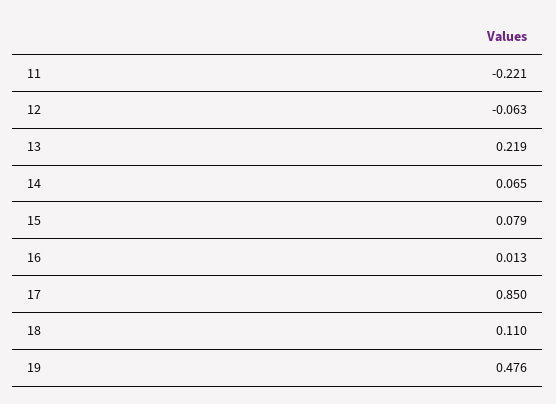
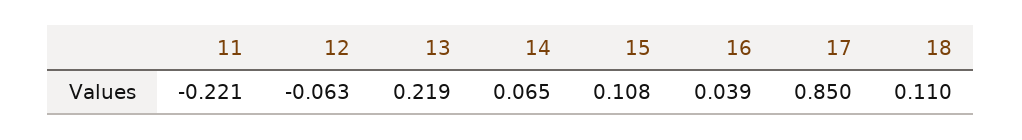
  {
    "11": -0.221,
    "12": -0.063,
    "13": 0.219,
    "14": 0.065,
-   "15": 0.079,
+   "15": 0.108,
-   "16": 0.013,
+   "16": 0.039,
    "17": 0.85,
-   "18": 0.11,
+   "18": 0.11
-   "19": 0.476
  }

